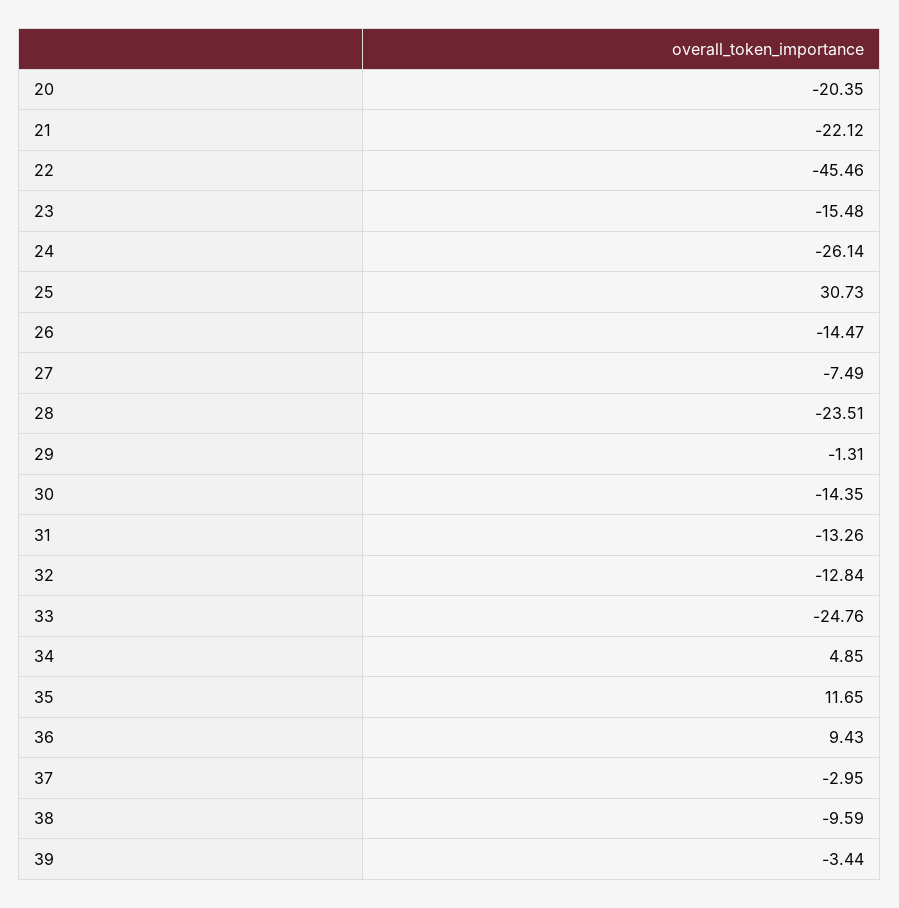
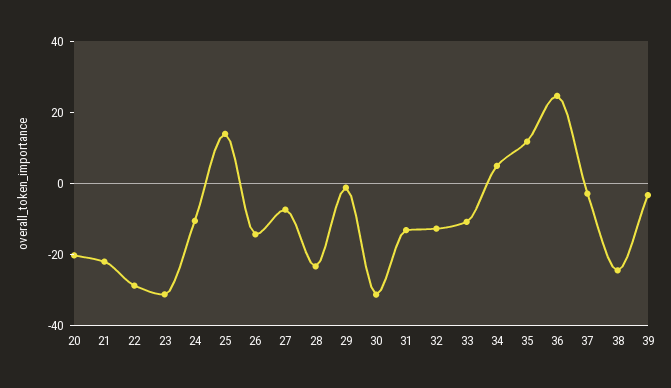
  {
    "20": -20.35,
    "21": -22.12,
-   "22": -45.46,
+   "22": -30,
-   "23": -15.48,
+   "23": -30,
-   "24": -26.14,
+   "24": -10,
-   "25": 30.73,
+   "25": 15,
    "26": -14.47,
    "27": -7.49,
    "28": -23.51,
    "29": -1.31,
-   "30": -14.35,
+   "30": -30,
    "31": -13.26,
    "32": -12.84,
-   "33": -24.76,
+   "33": -10,
    "34": 4.85,
    "35": 11.65,
-   "36": 9.43,
+   "36": 25,
    "37": -2.95,
-   "38": -9.59,
+   "38": -25,
    "39": -3.44
  }

